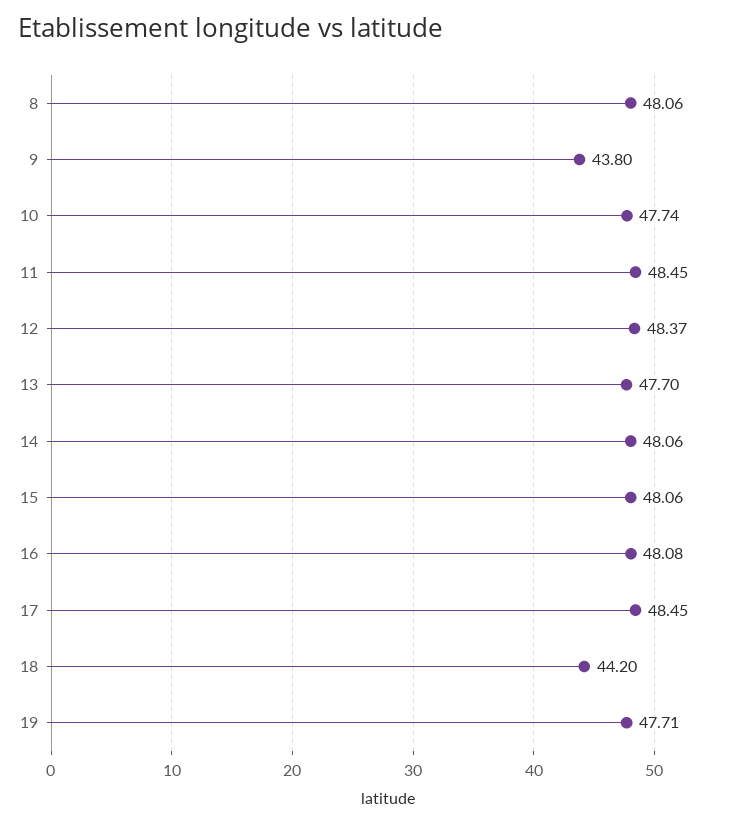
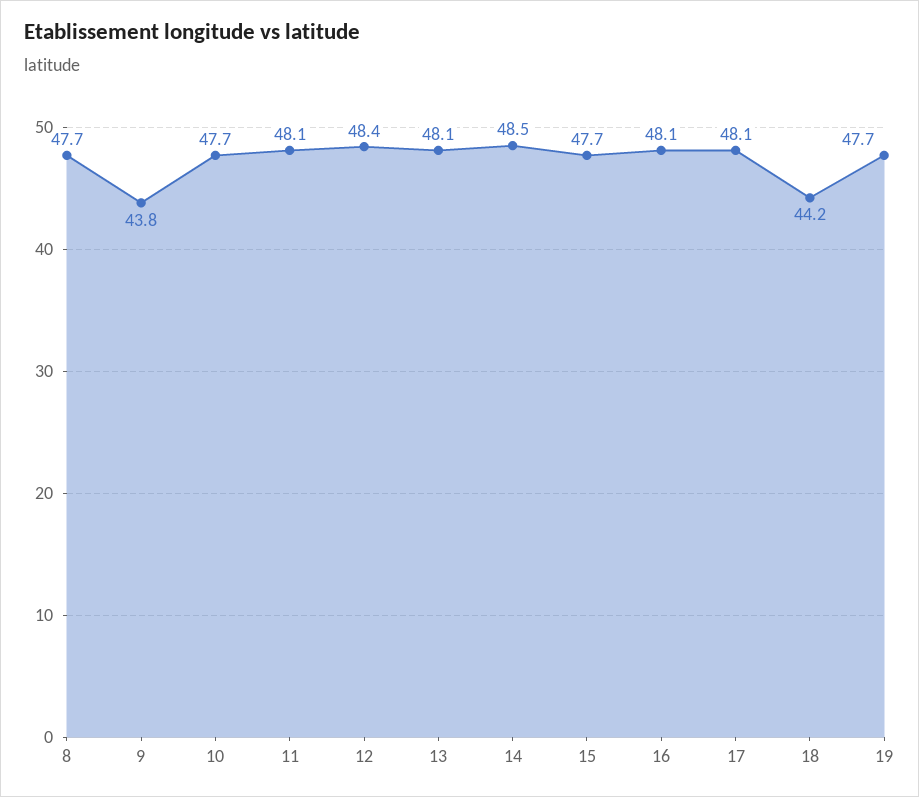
  {
-   "8": 48.06,
+   "8": 47.7,
    "9": 43.8,
    "10": 47.74,
-   "11": 48.45,
+   "11": 48.1,
    "12": 48.37,
-   "13": 47.7,
+   "13": 48.1,
-   "14": 48.06,
+   "14": 48.5,
-   "15": 48.06,
+   "15": 47.7,
    "16": 48.08,
-   "17": 48.45,
+   "17": 48.1,
    "18": 44.2,
    "19": 47.71
  }

